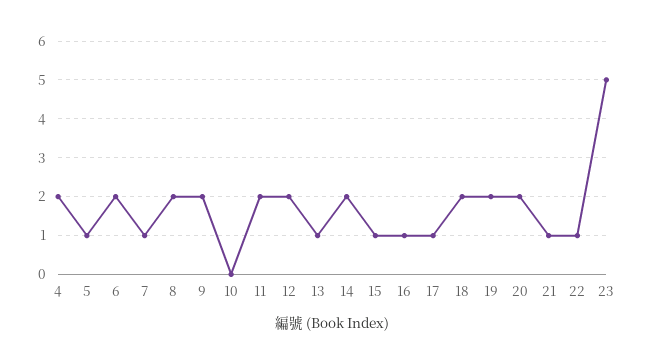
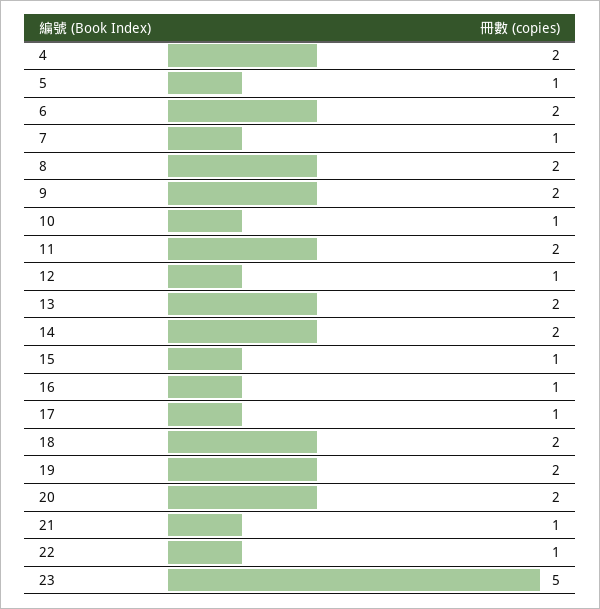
  {
    "4": 2,
    "5": 1,
    "6": 2,
    "7": 1,
    "8": 2,
    "9": 2,
-   "10": 0,
+   "10": 1,
    "11": 2,
-   "12": 2,
+   "12": 1,
-   "13": 1,
+   "13": 2,
    "14": 2,
    "15": 1,
    "16": 1,
    "17": 1,
    "18": 2,
    "19": 2,
    "20": 2,
    "21": 1,
    "22": 1,
    "23": 5
  }

